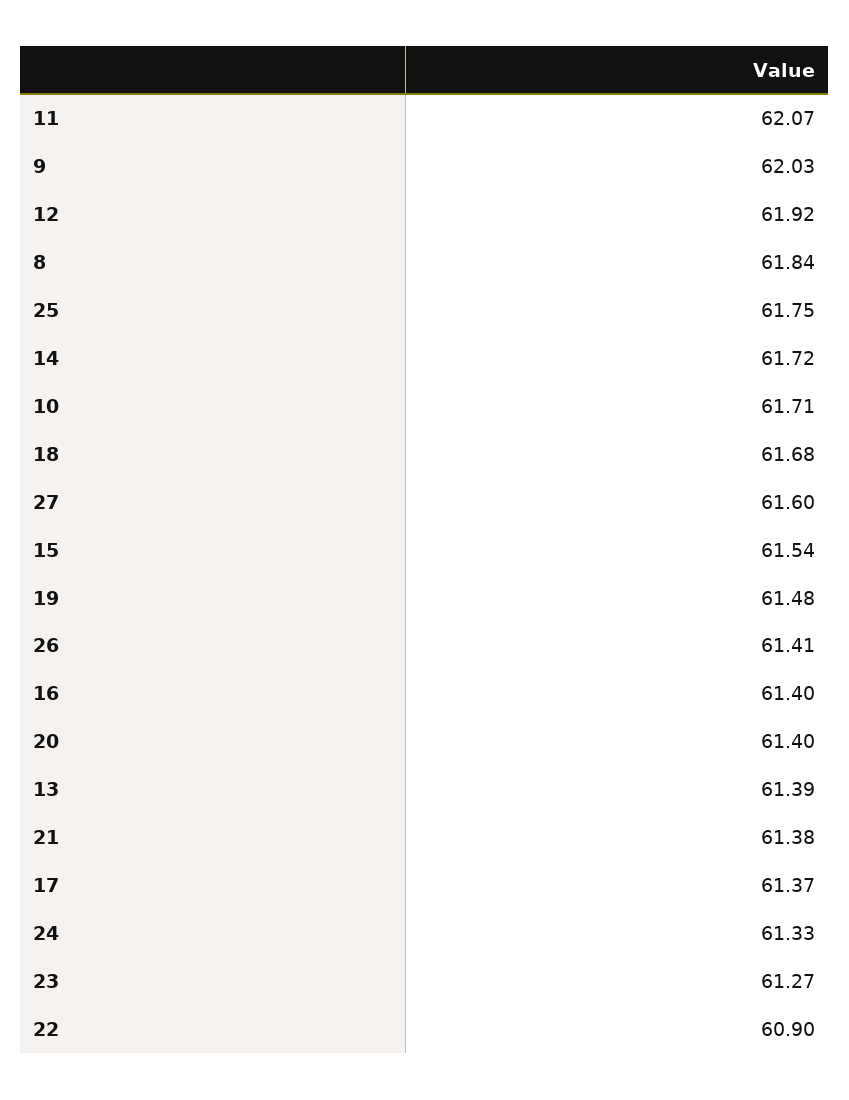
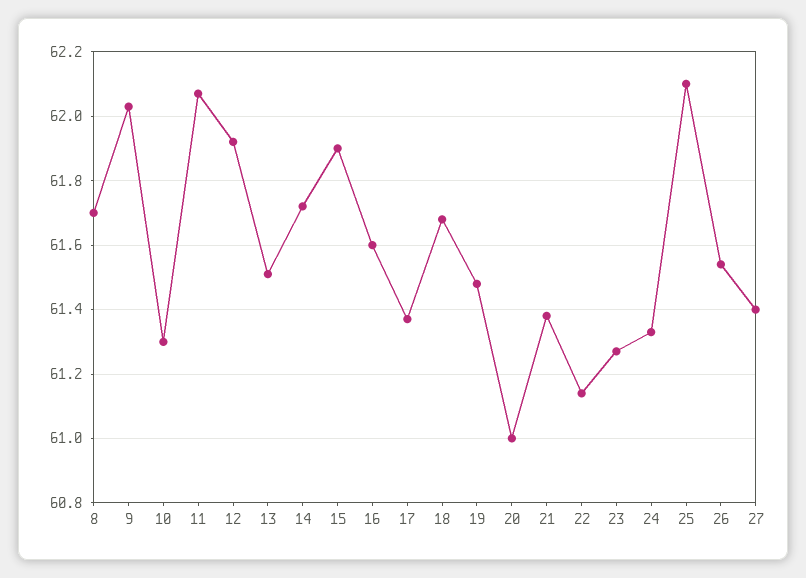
  {
    "11": 62.07,
    "9": 62.03,
    "12": 61.92,
-   "8": 61.84,
+   "8": 61.7,
-   "25": 61.75,
+   "25": 62.1,
    "14": 61.72,
-   "10": 61.71,
+   "10": 61.3,
    "18": 61.68,
-   "27": 61.6,
+   "27": 61.4,
-   "15": 61.54,
+   "15": 61.9,
    "19": 61.48,
-   "26": 61.41,
+   "26": 61.55,
-   "16": 61.4,
+   "16": 61.6,
-   "20": 61.4,
+   "20": 61,
-   "13": 61.39,
+   "13": 61.5,
    "21": 61.38,
    "17": 61.37,
    "24": 61.33,
    "23": 61.27,
-   "22": 60.9
+   "22": 61.15
  }

